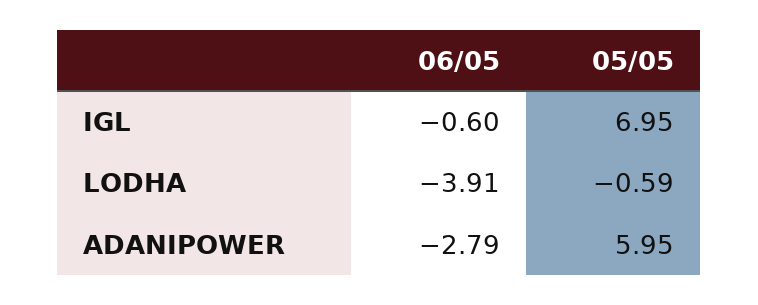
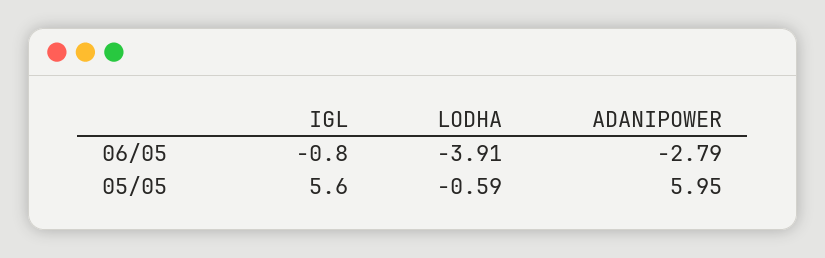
  {
    "06/05": {
-     "IGL": -0.6,
+     "IGL": -0.8,
      "LODHA": -3.91,
      "ADANIPOWER": -2.79
    },
    "05/05": {
-     "IGL": 6.95,
+     "IGL": 5.6,
      "LODHA": -0.59,
      "ADANIPOWER": 5.95
    }
  }

